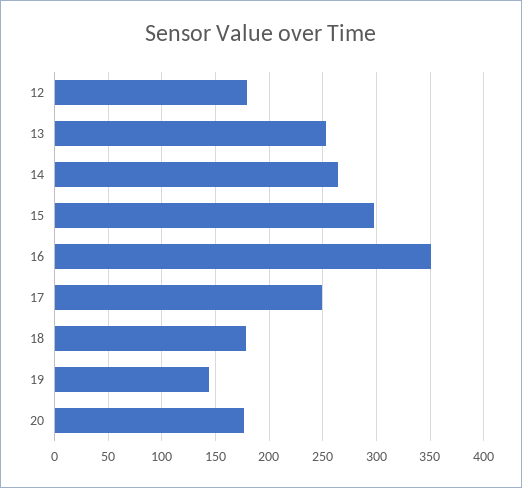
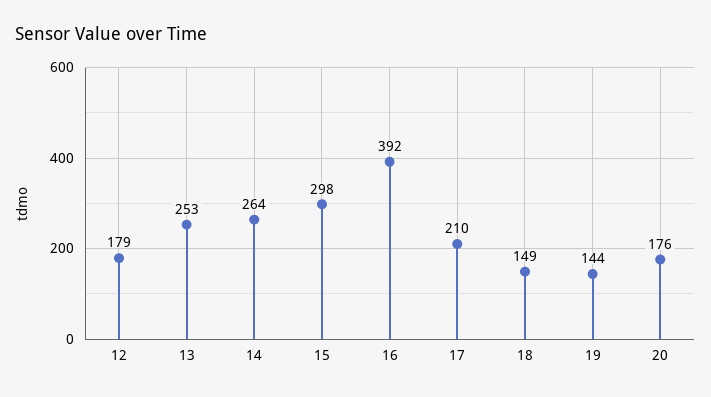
  {
    "12": 179,
    "13": 253,
    "14": 264,
    "15": 298,
-   "16": 350,
+   "16": 392,
-   "17": 250,
+   "17": 210,
-   "18": 180,
+   "18": 149,
    "19": 144,
    "20": 176
  }

